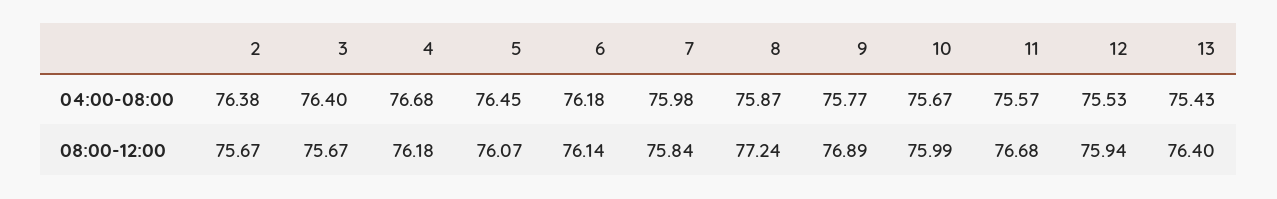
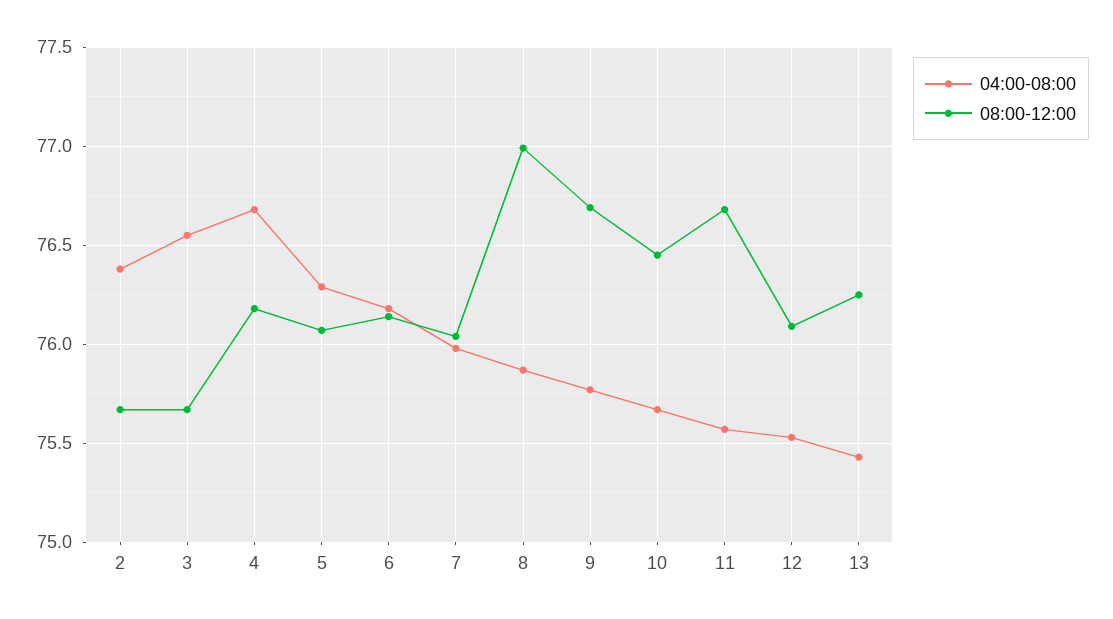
  {
    "04:00-08:00": {
      "2": 76.38,
-     "3": 76.4,
+     "3": 76.55,
      "4": 76.68,
-     "5": 76.45,
+     "5": 76.3,
      "6": 76.18,
      "7": 75.98,
      "8": 75.87,
      "9": 75.77,
      "10": 75.67,
      "11": 75.57,
      "12": 75.53,
      "13": 75.43
    },
    "08:00-12:00": {
      "2": 75.67,
      "3": 75.67,
      "4": 76.18,
      "5": 76.07,
      "6": 76.14,
-     "7": 75.84,
+     "7": 76.05,
-     "8": 77.24,
+     "8": 77,
-     "9": 76.89,
+     "9": 76.7,
-     "10": 75.99,
+     "10": 76.45,
      "11": 76.68,
-     "12": 75.94,
+     "12": 76.1,
-     "13": 76.4
+     "13": 76.25
    }
  }

